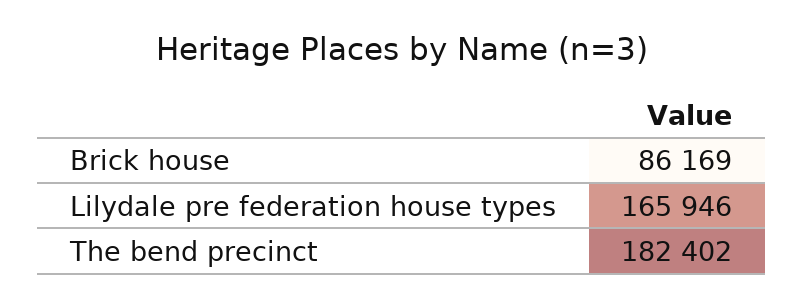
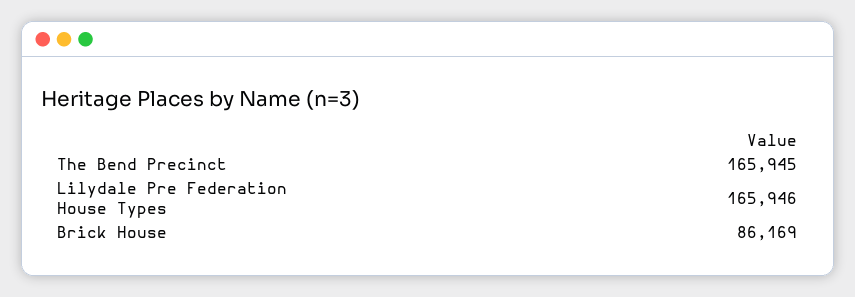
  {
    "Brick house": 86169,
    "Lilydale pre federation house types": 165946,
-   "The bend precinct": 182402
+   "The bend precinct": 165945
  }

